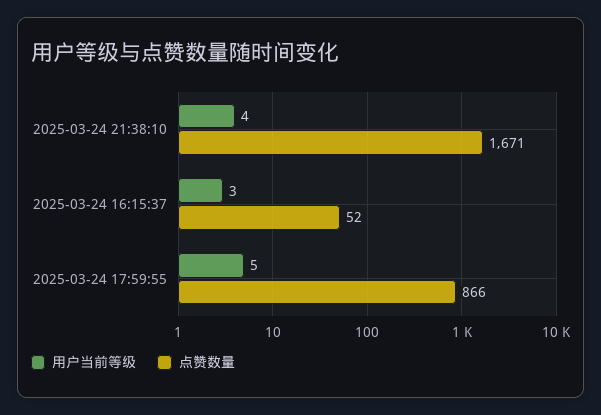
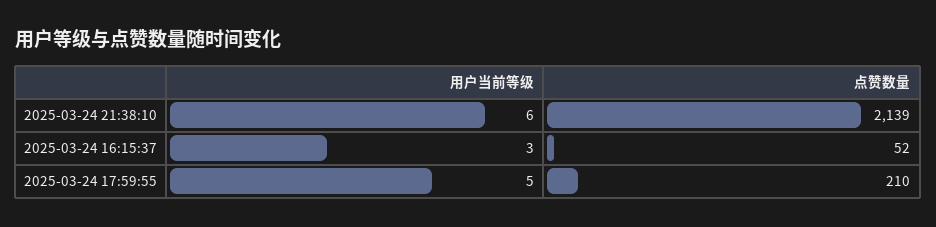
  {
    "用户当前等级": {
-     "2025-03-24 21:38:10": 4,
+     "2025-03-24 21:38:10": 6,
      "2025-03-24 16:15:37": 3,
      "2025-03-24 17:59:55": 5
    },
    "点赞数量": {
-     "2025-03-24 21:38:10": 1671,
+     "2025-03-24 21:38:10": 2139,
      "2025-03-24 16:15:37": 52,
-     "2025-03-24 17:59:55": 866
+     "2025-03-24 17:59:55": 210
    }
  }

